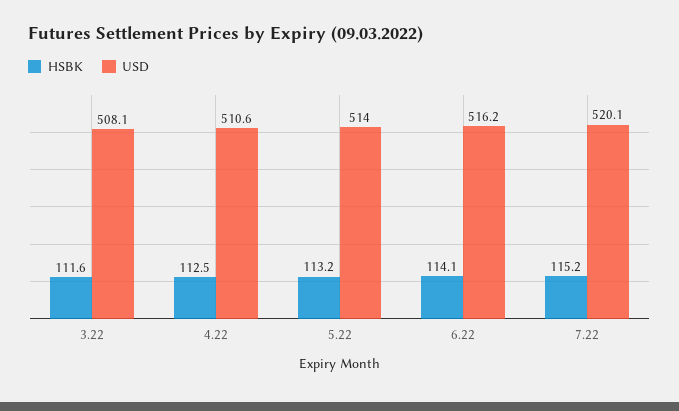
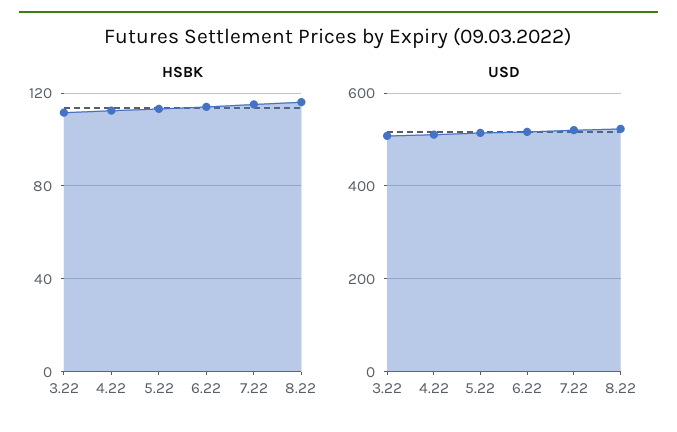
  {
    "HSBK": {
      "3.22": 111.6,
      "4.22": 112.5,
      "5.22": 113.2,
      "6.22": 114.1,
-     "7.22": 115.2
+     "7.22": 115.2,
+     "8.22": 115
    },
    "USD": {
      "3.22": 508.1,
      "4.22": 510.6,
      "5.22": 514,
      "6.22": 516.2,
-     "7.22": 520.1
+     "7.22": 520.1,
+     "8.22": 520
    }
  }

